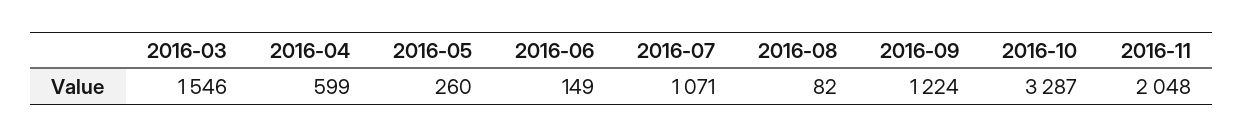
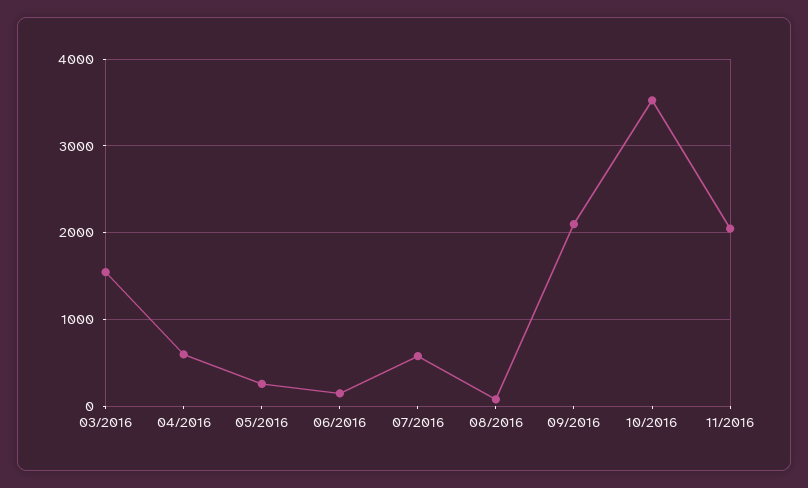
  {
    "2016-03": 1546,
    "2016-04": 599,
    "2016-05": 260,
    "2016-06": 149,
-   "2016-07": 1071,
+   "2016-07": 600,
    "2016-08": 82,
-   "2016-09": 1224,
+   "2016-09": 2100,
-   "2016-10": 3287,
+   "2016-10": 3500,
    "2016-11": 2048
  }

